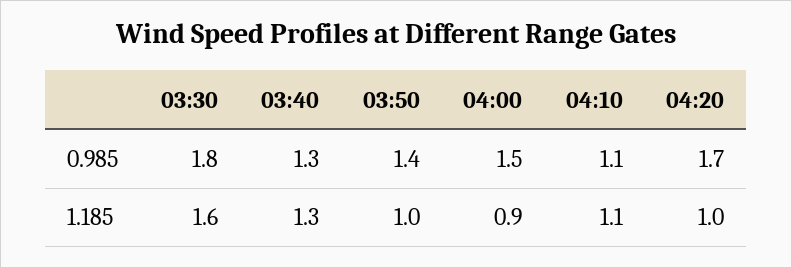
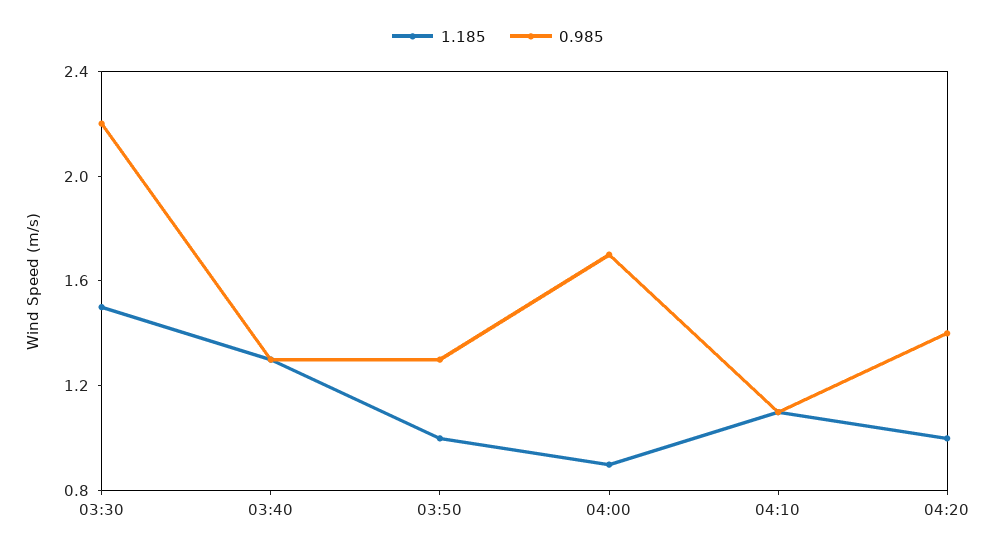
  {
    "0.985": {
-     "03:30": 1.8,
+     "03:30": 2.2,
      "03:40": 1.3,
-     "03:50": 1.4,
+     "03:50": 1.3,
-     "04:00": 1.5,
+     "04:00": 1.7,
      "04:10": 1.1,
-     "04:20": 1.7
+     "04:20": 1.4
    },
    "1.185": {
-     "03:30": 1.6,
+     "03:30": 1.5,
      "03:40": 1.3,
      "03:50": 1,
      "04:00": 0.9,
      "04:10": 1.1,
      "04:20": 1
    }
  }

